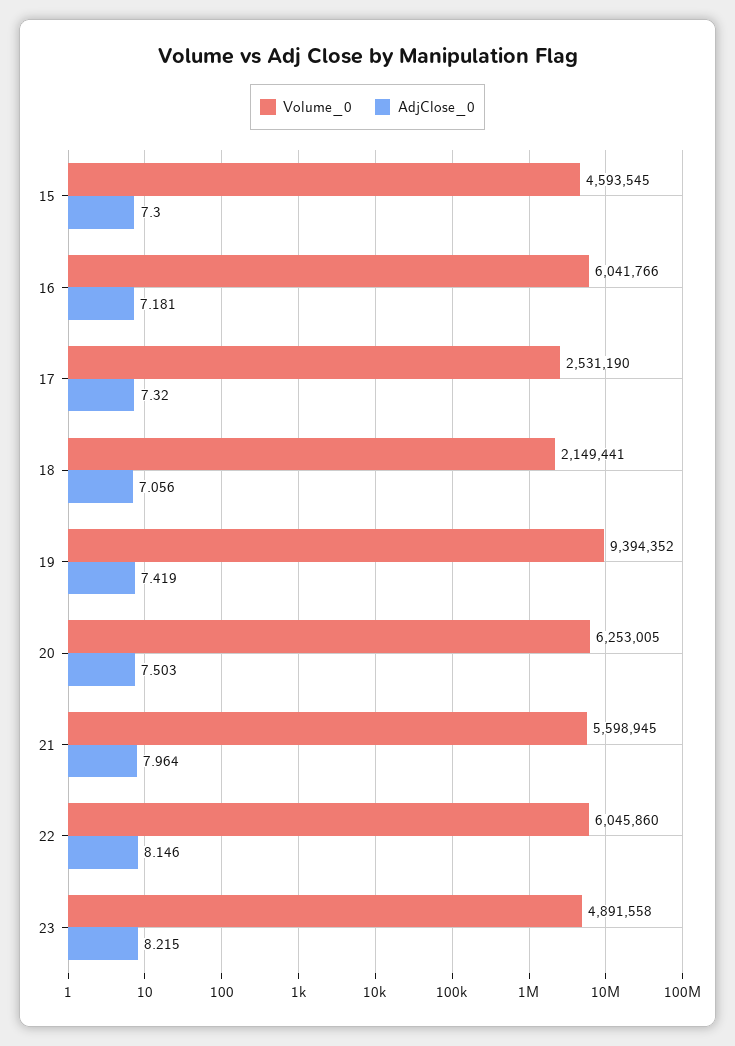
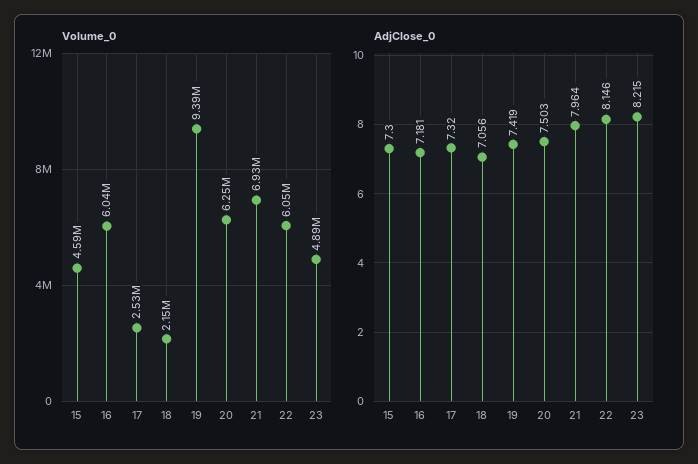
  {
    "Volume_0": {
      "15": 4593545,
      "16": 6041766,
      "17": 2531190,
      "18": 2149441,
      "19": 9394352,
      "20": 6253005,
-     "21": 5598945,
+     "21": 6930000,
      "22": 6045860,
      "23": 4891558
    },
    "AdjClose_0": {
      "15": 7.3,
      "16": 7.181,
      "17": 7.32,
      "18": 7.056,
      "19": 7.419,
      "20": 7.503,
      "21": 7.964,
      "22": 8.146,
      "23": 8.215
    }
  }

